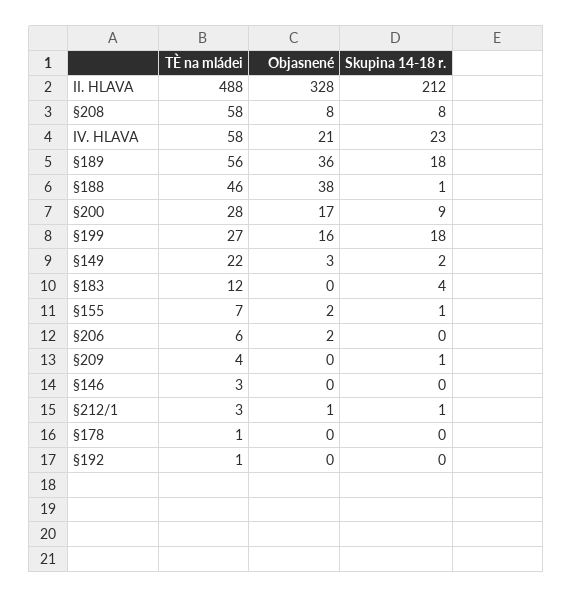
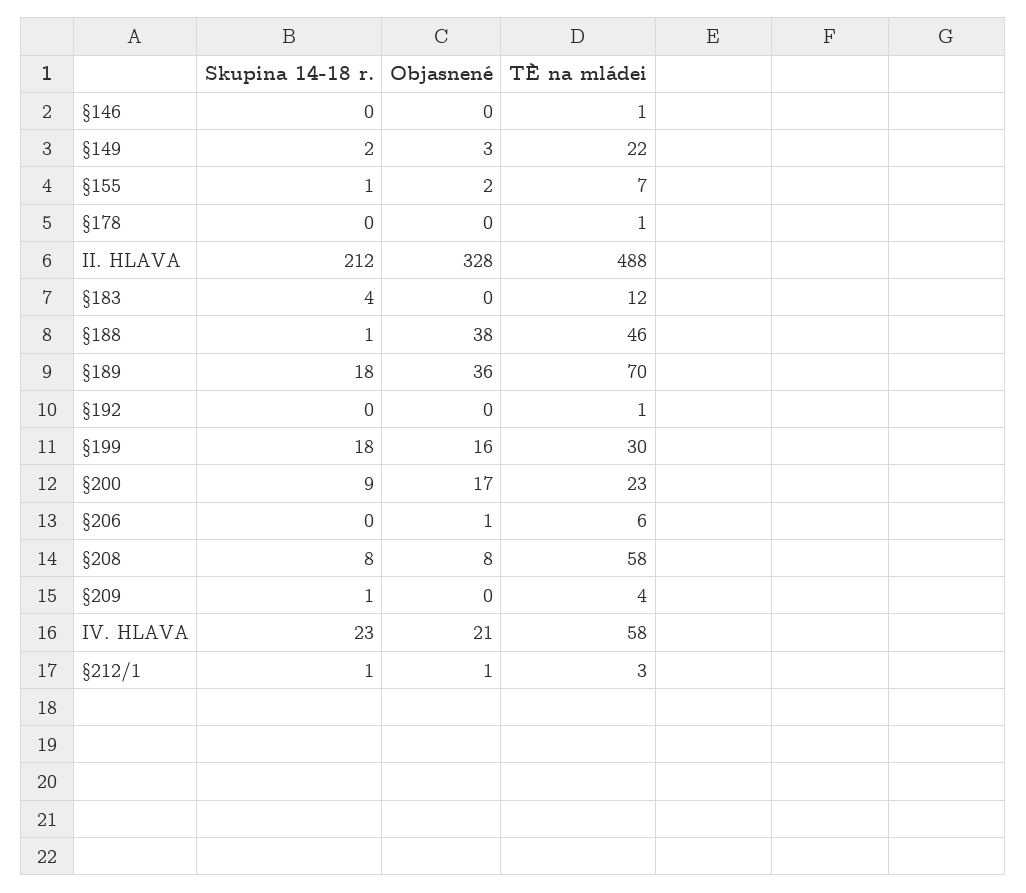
  {
    "TÈ na mládei": {
      "II. HLAVA": 488,
      "§208": 58,
      "IV. HLAVA": 58,
-     "§189": 56,
+     "§189": 70,
      "§188": 46,
-     "§200": 28,
+     "§200": 23,
-     "§199": 27,
+     "§199": 30,
      "§149": 22,
      "§183": 12,
      "§155": 7,
      "§206": 6,
      "§209": 4,
-     "§146": 3,
+     "§146": 1,
      "§212/1": 3,
      "§178": 1,
      "§192": 1
    },
    "Objasnené": {
      "II. HLAVA": 328,
      "§208": 8,
      "IV. HLAVA": 21,
      "§189": 36,
      "§188": 38,
      "§200": 17,
      "§199": 16,
      "§149": 3,
      "§183": 0,
      "§155": 2,
-     "§206": 2,
+     "§206": 1,
      "§209": 0,
      "§146": 0,
      "§212/1": 1,
      "§178": 0,
      "§192": 0
    },
    "Skupina 14-18 r.": {
      "II. HLAVA": 212,
      "§208": 8,
      "IV. HLAVA": 23,
      "§189": 18,
      "§188": 1,
      "§200": 9,
      "§199": 18,
      "§149": 2,
      "§183": 4,
      "§155": 1,
      "§206": 0,
      "§209": 1,
      "§146": 0,
      "§212/1": 1,
      "§178": 0,
      "§192": 0
    }
  }

